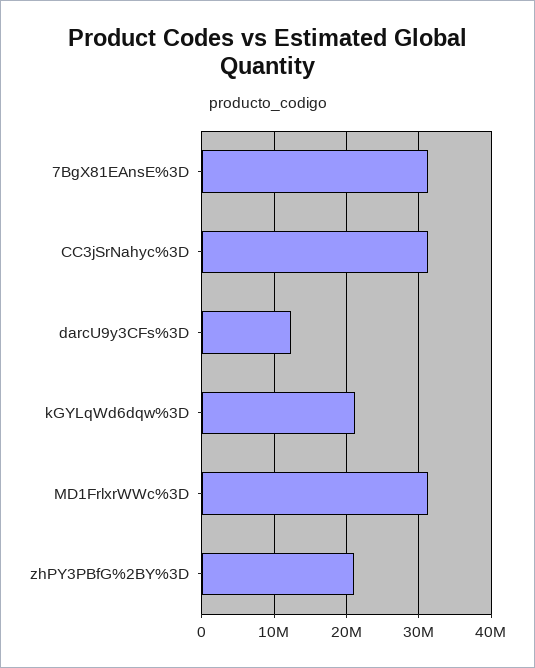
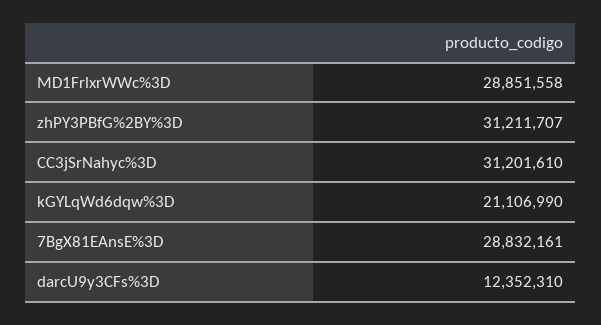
  {
-   "7BgX81EAnsE%3D": 31000000,
+   "7BgX81EAnsE%3D": 28832161,
    "CC3jSrNahyc%3D": 31201610,
    "darcU9y3CFs%3D": 12352310,
    "kGYLqWd6dqw%3D": 21106990,
-   "MD1FrlxrWWc%3D": 31000000,
+   "MD1FrlxrWWc%3D": 28851558,
-   "zhPY3PBfG%2BY%3D": 21000000
+   "zhPY3PBfG%2BY%3D": 31211707
  }

